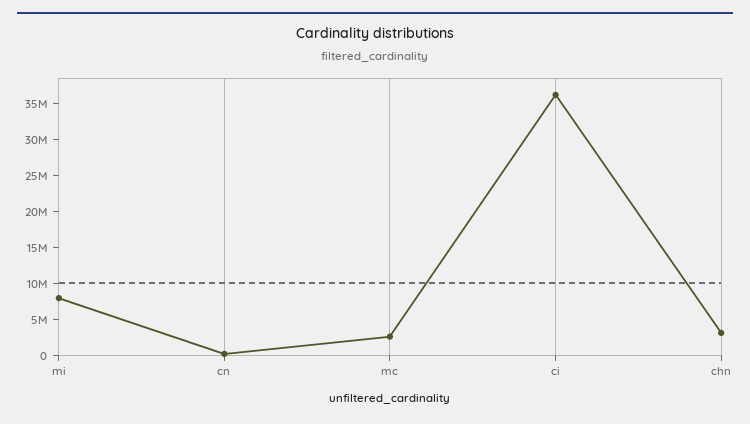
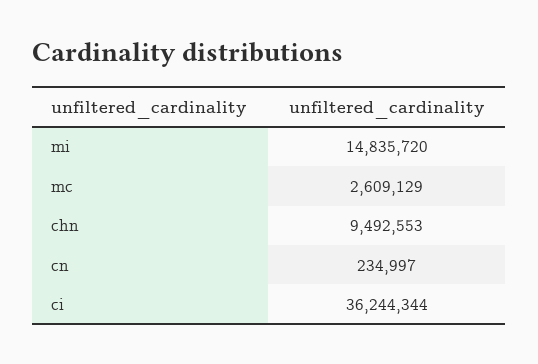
  {
-   "mi": 7500000,
+   "mi": 14835720,
    "cn": 234997,
    "mc": 2609129,
    "ci": 36244344,
-   "chn": 2500000
+   "chn": 9492553
  }

